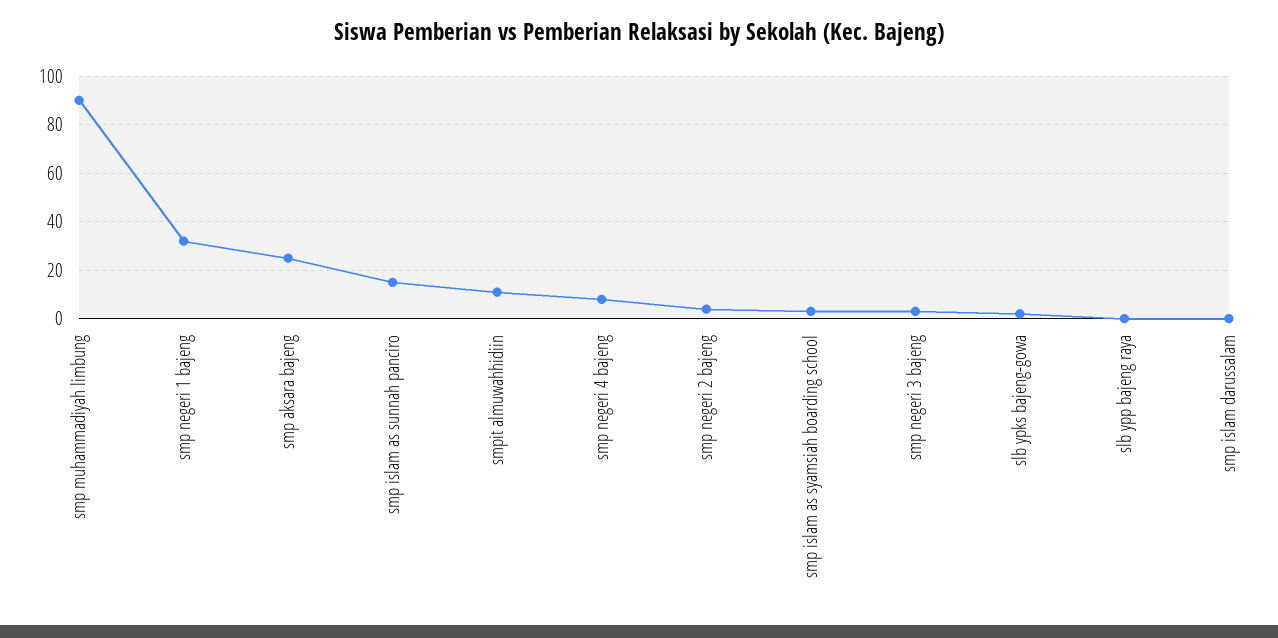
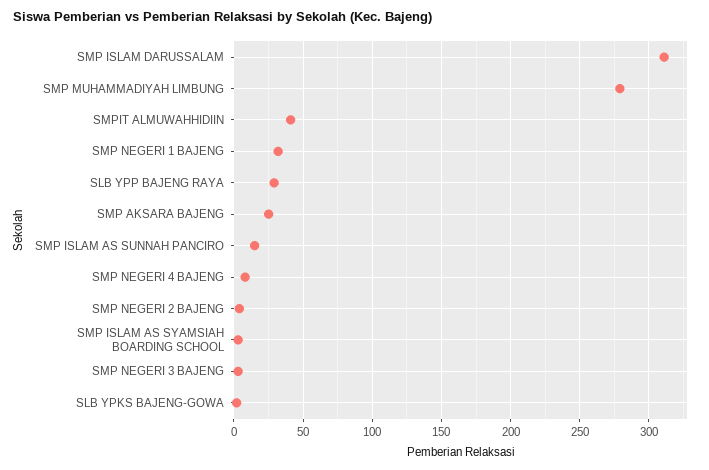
  {
-   "smp muhammadiyah limbung": 90,
+   "smp muhammadiyah limbung": 280,
    "smp negeri 1 bajeng": 30,
    "smp aksara bajeng": 25,
    "smp islam as sunnah panciro": 15,
-   "smpit almuwahhidiin": 10,
+   "smpit almuwahhidiin": 40,
    "smp negeri 4 bajeng": 10,
    "smp negeri 2 bajeng": 5,
    "smp islam as syamsiah boarding school": 5,
    "smp negeri 3 bajeng": 5,
    "slb ypks bajeng-gowa": 0,
-   "slb ypp bajeng raya": 0,
+   "slb ypp bajeng raya": 30,
-   "smp islam darussalam": 0
+   "smp islam darussalam": 310
  }

